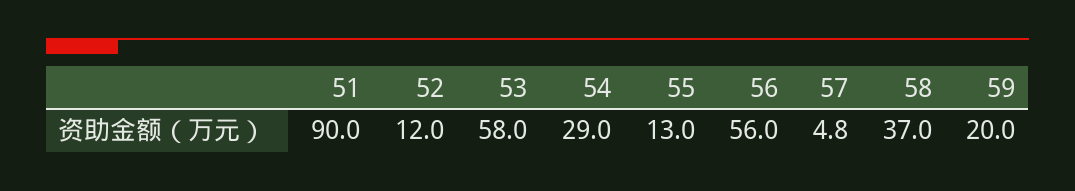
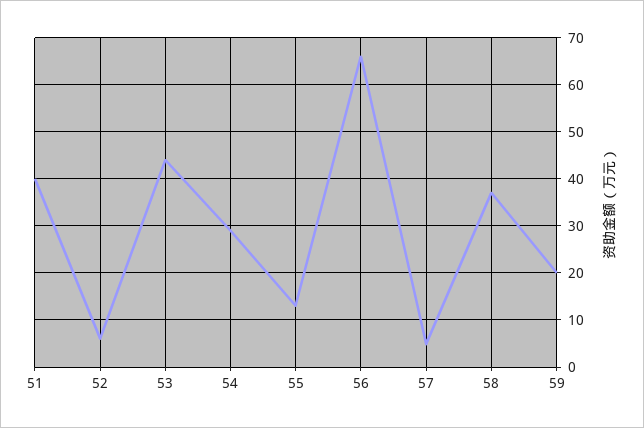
  {
-   "51": 90,
+   "51": 40,
-   "52": 12,
+   "52": 6,
-   "53": 58,
+   "53": 44,
    "54": 29,
    "55": 13,
-   "56": 56,
+   "56": 66,
    "57": 4.8,
    "58": 37,
    "59": 20
  }

